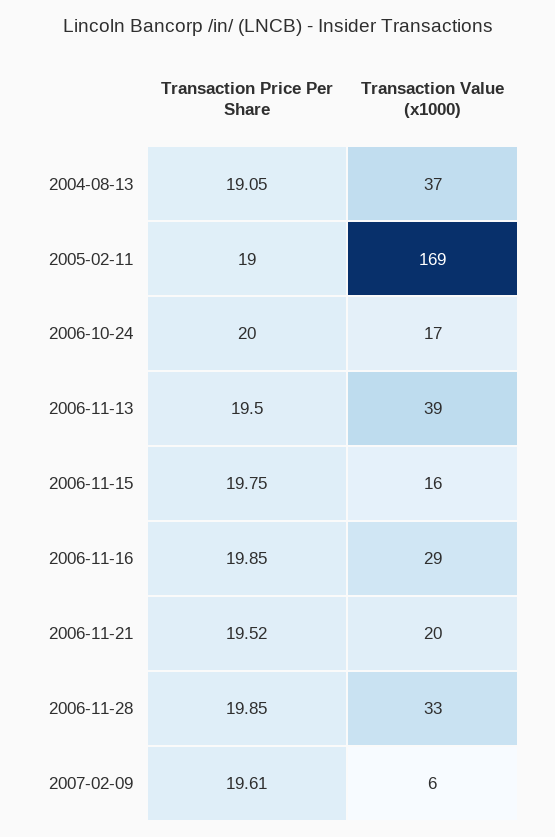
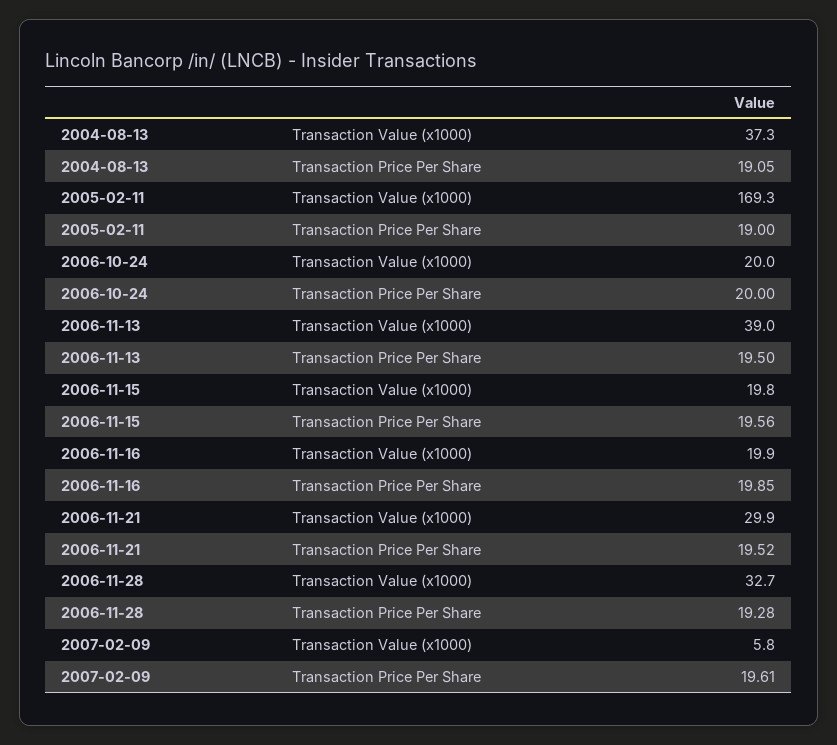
  {
    "Transaction Price Per Share": {
      "2004-08-13": 19.05,
      "2005-02-11": 19,
      "2006-10-24": 20,
      "2006-11-13": 19.5,
-     "2006-11-15": 19.75,
+     "2006-11-15": 19.56,
      "2006-11-16": 19.85,
      "2006-11-21": 19.52,
-     "2006-11-28": 19.85,
+     "2006-11-28": 19.28,
      "2007-02-09": 19.61
    },
    "Transaction Value (x1000)": {
      "2004-08-13": 37.3,
      "2005-02-11": 169.3,
-     "2006-10-24": 17,
+     "2006-10-24": 20,
      "2006-11-13": 39,
-     "2006-11-15": 16,
+     "2006-11-15": 19.8,
-     "2006-11-16": 29,
+     "2006-11-16": 19.9,
-     "2006-11-21": 20,
+     "2006-11-21": 29.9,
      "2006-11-28": 32.7,
      "2007-02-09": 5.8
    }
  }

